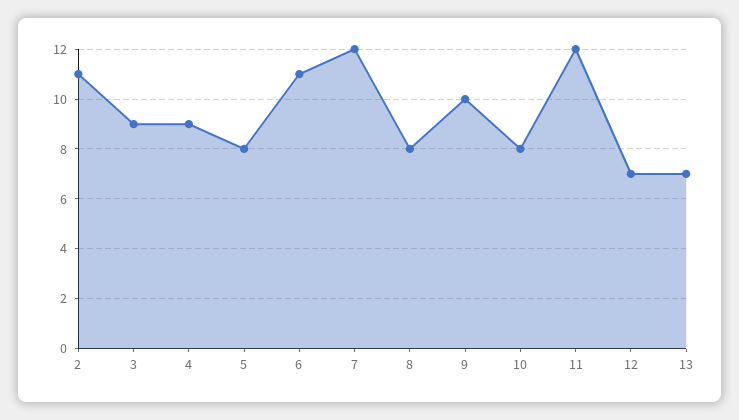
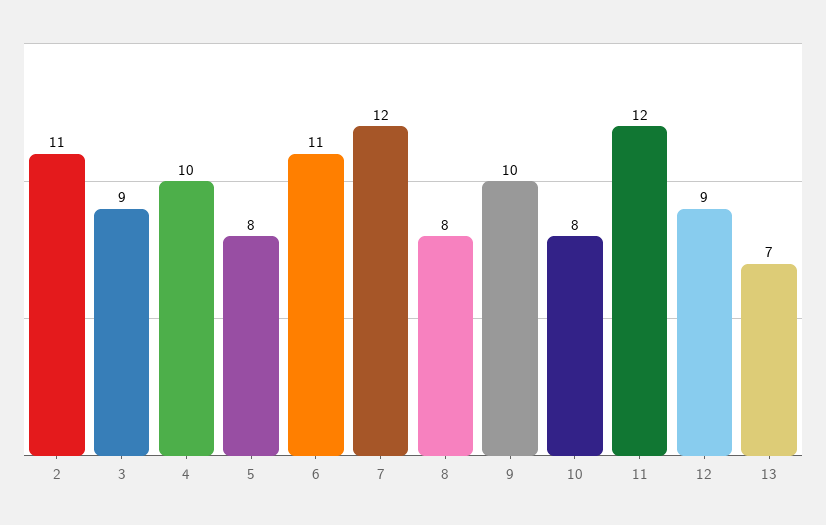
  {
    "2": 11,
    "3": 9,
-   "4": 9,
+   "4": 10,
    "5": 8,
    "6": 11,
    "7": 12,
    "8": 8,
    "9": 10,
    "10": 8,
    "11": 12,
-   "12": 7,
+   "12": 9,
    "13": 7
  }

